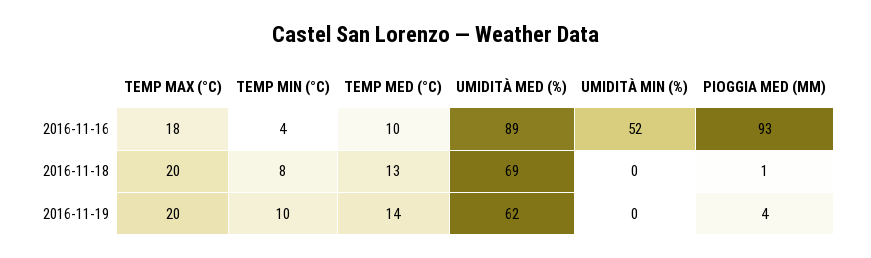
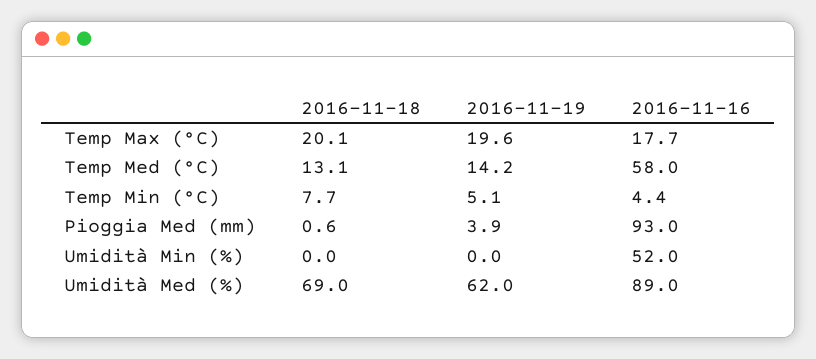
  {
    "TEMP MAX (°C)": {
      "2016-11-16": 17.7,
      "2016-11-18": 20.1,
      "2016-11-19": 19.6
    },
    "TEMP MIN (°C)": {
      "2016-11-16": 4.4,
      "2016-11-18": 7.7,
-     "2016-11-19": 10
+     "2016-11-19": 5.1
    },
    "TEMP MED (°C)": {
-     "2016-11-16": 10,
+     "2016-11-16": 58,
      "2016-11-18": 13.1,
      "2016-11-19": 14.2
    },
    "UMIDITÀ MED (%)": {
      "2016-11-16": 89,
      "2016-11-18": 69,
      "2016-11-19": 62
    },
    "UMIDITÀ MIN (%)": {
      "2016-11-16": 52,
      "2016-11-18": 0,
      "2016-11-19": 0
    },
    "PIOGGIA MED (MM)": {
      "2016-11-16": 93,
      "2016-11-18": 0.6,
      "2016-11-19": 3.9
    }
  }

